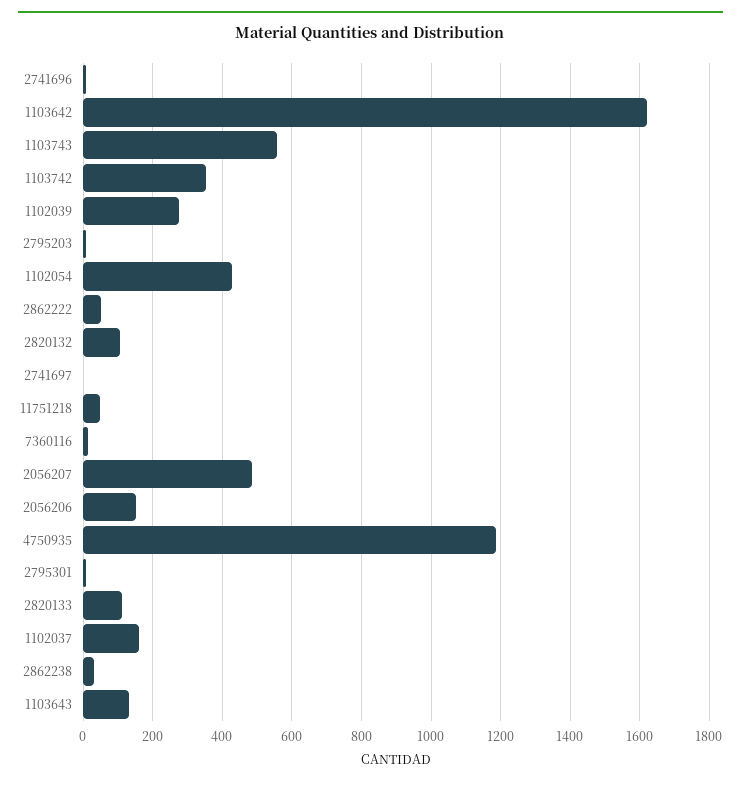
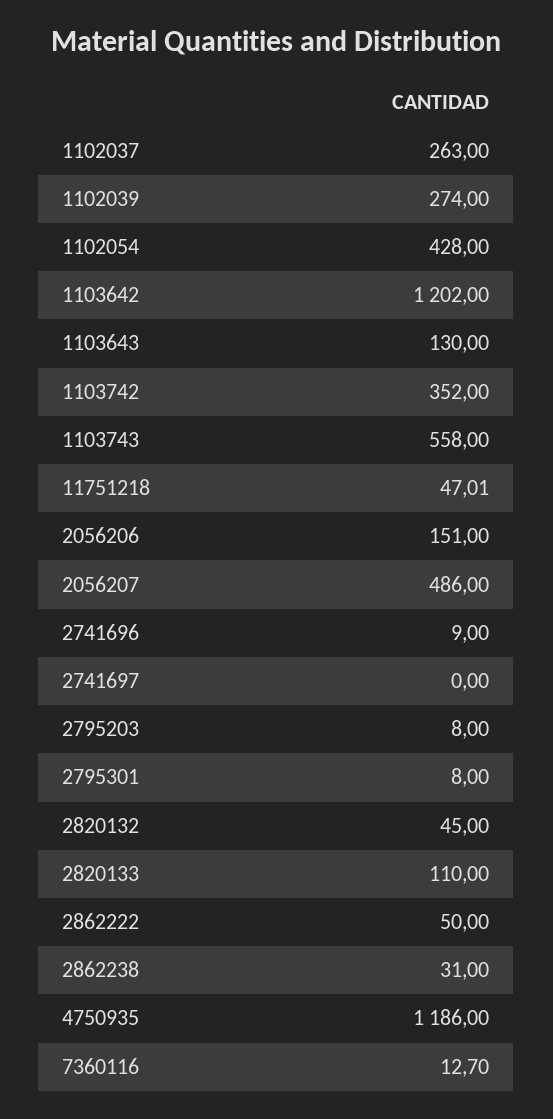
  {
    "2741696": 9,
-   "1103642": 1620,
+   "1103642": 1202,
    "1103743": 558,
    "1103742": 352,
    "1102039": 274,
    "2795203": 8,
    "1102054": 428,
    "2862222": 50,
-   "2820132": 100,
+   "2820132": 45,
    "2741697": 0,
    "11751218": 47.01,
    "7360116": 12.7,
    "2056207": 486,
    "2056206": 151,
    "4750935": 1186,
    "2795301": 8,
    "2820133": 110,
-   "1102037": 160,
+   "1102037": 263,
    "2862238": 31,
    "1103643": 130
  }

